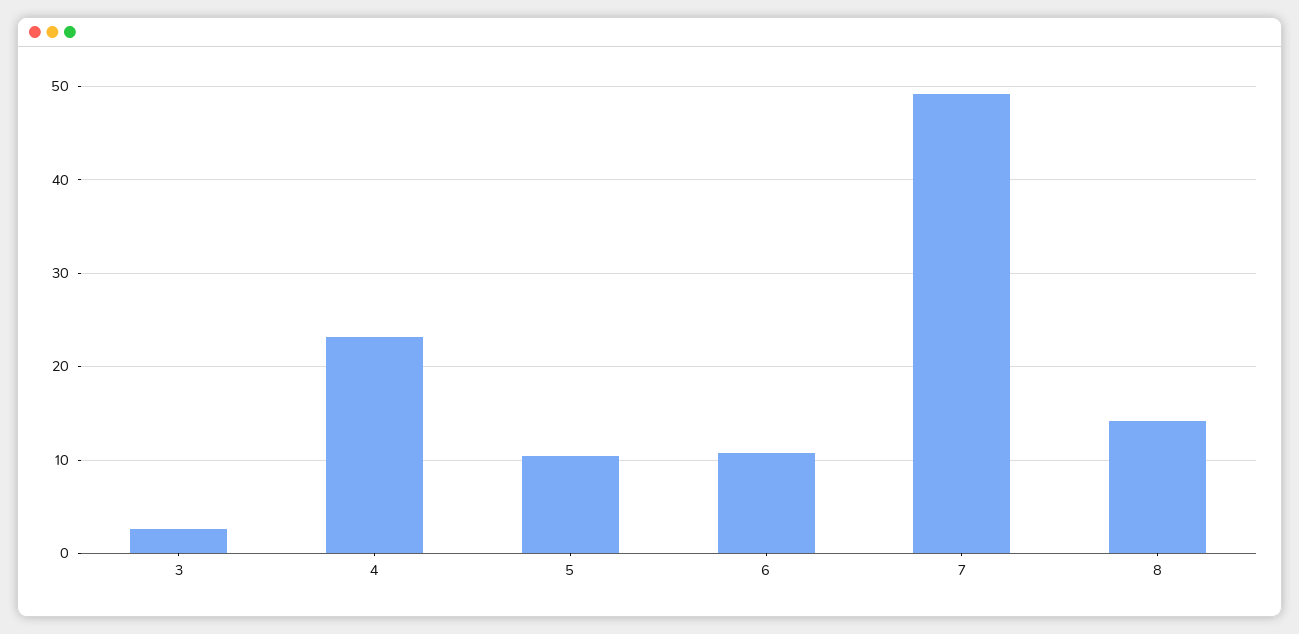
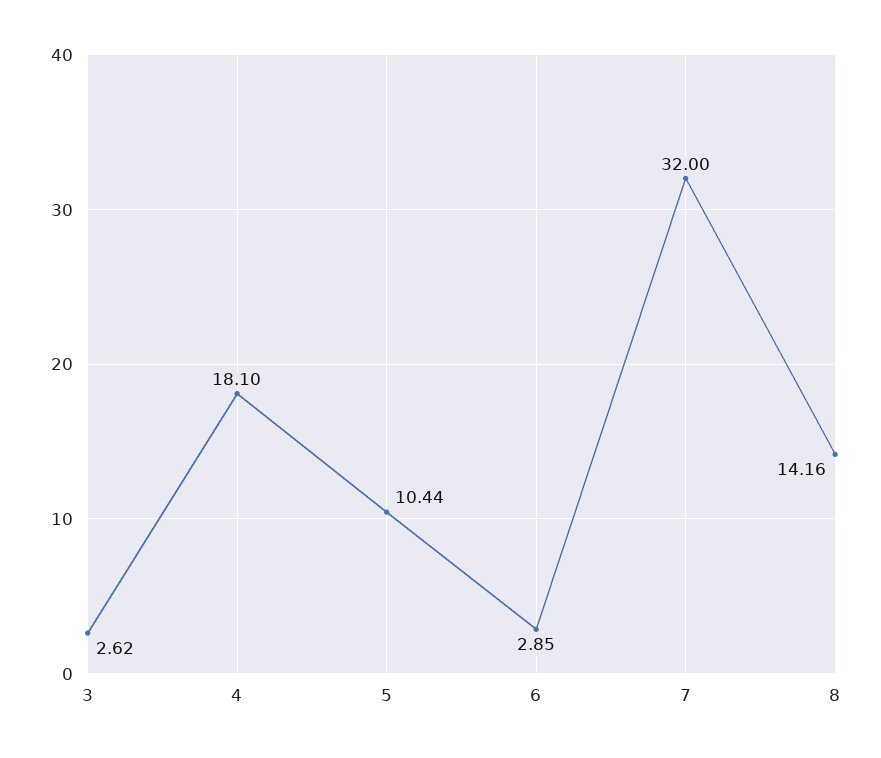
  {
    "3": 2.62,
-   "4": 23,
+   "4": 18.1,
    "5": 10.44,
-   "6": 11,
+   "6": 2.85,
-   "7": 49,
+   "7": 32,
    "8": 14.16
  }

